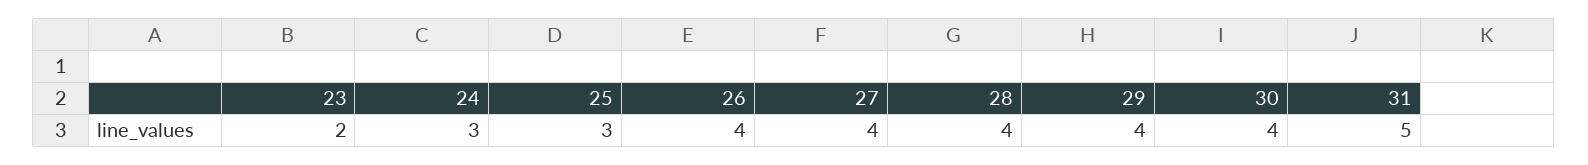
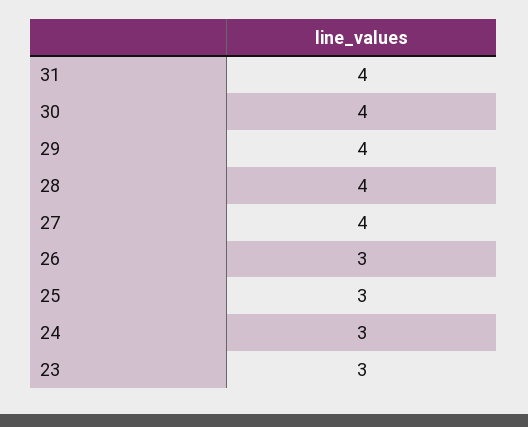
  {
-   "23": 2,
+   "23": 3,
    "24": 3,
    "25": 3,
-   "26": 4,
+   "26": 3,
    "27": 4,
    "28": 4,
    "29": 4,
    "30": 4,
-   "31": 5
+   "31": 4
  }

